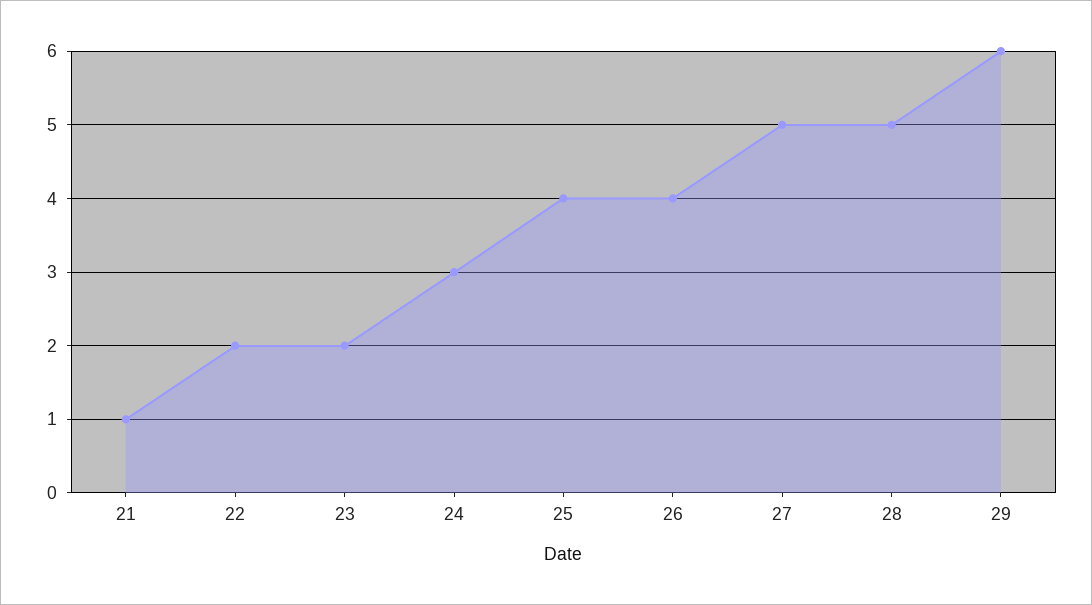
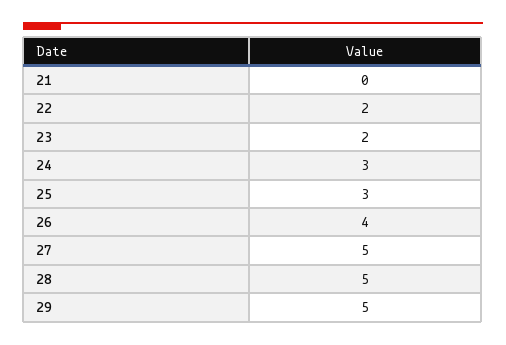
  {
-   "21": 1,
+   "21": 0,
    "22": 2,
    "23": 2,
    "24": 3,
-   "25": 4,
+   "25": 3,
    "26": 4,
    "27": 5,
    "28": 5,
-   "29": 6
+   "29": 5
  }

